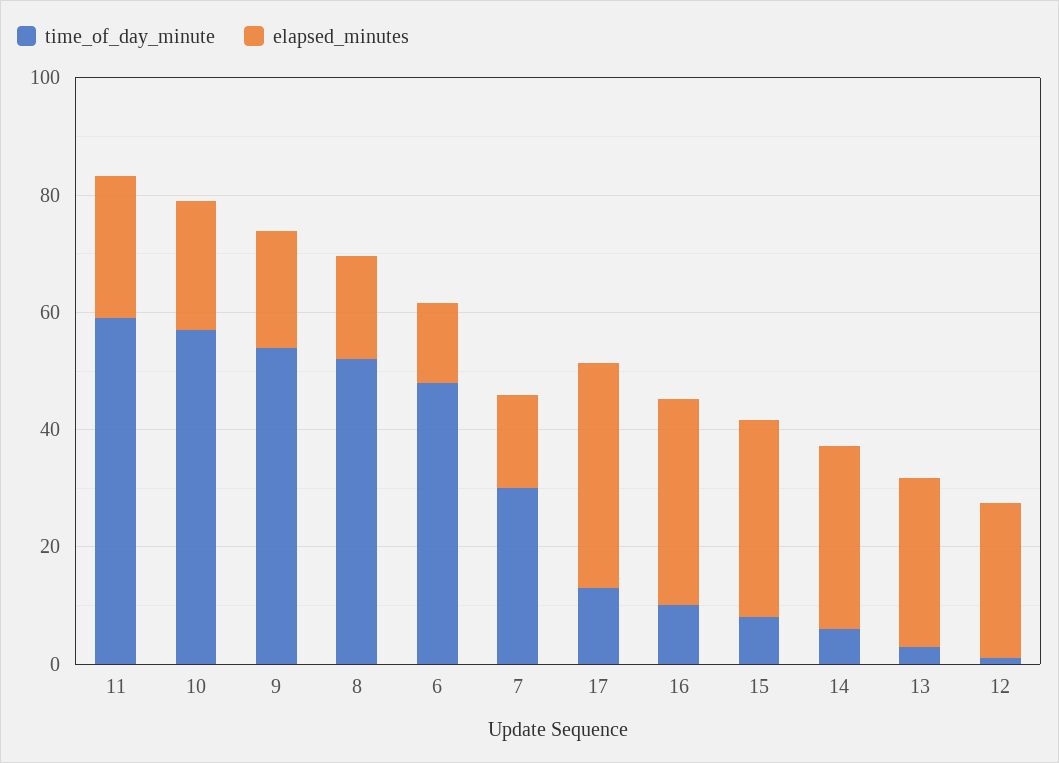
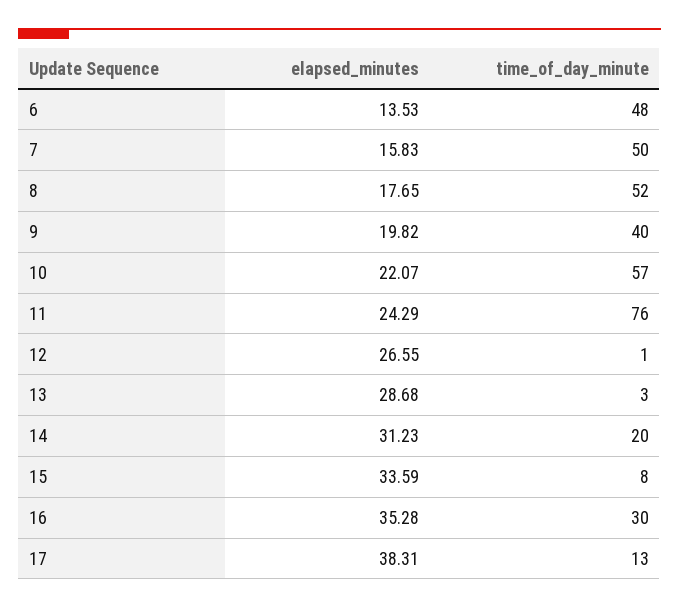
  {
    "time_of_day_minute": {
-     "11": 60,
+     "11": 76,
      "10": 57,
-     "9": 55,
+     "9": 40,
      "8": 52,
      "6": 48,
-     "7": 30,
+     "7": 50,
      "17": 13,
-     "16": 10,
+     "16": 30,
      "15": 8,
-     "14": 5,
+     "14": 20,
      "13": 3,
      "12": 1
    },
    "elapsed_minutes": {
      "11": 24.29,
      "10": 22.07,
      "9": 19.82,
      "8": 17.65,
      "6": 13.53,
      "7": 15.83,
      "17": 38.31,
      "16": 35.28,
      "15": 33.59,
      "14": 31.23,
      "13": 28.68,
      "12": 26.55
    }
  }

